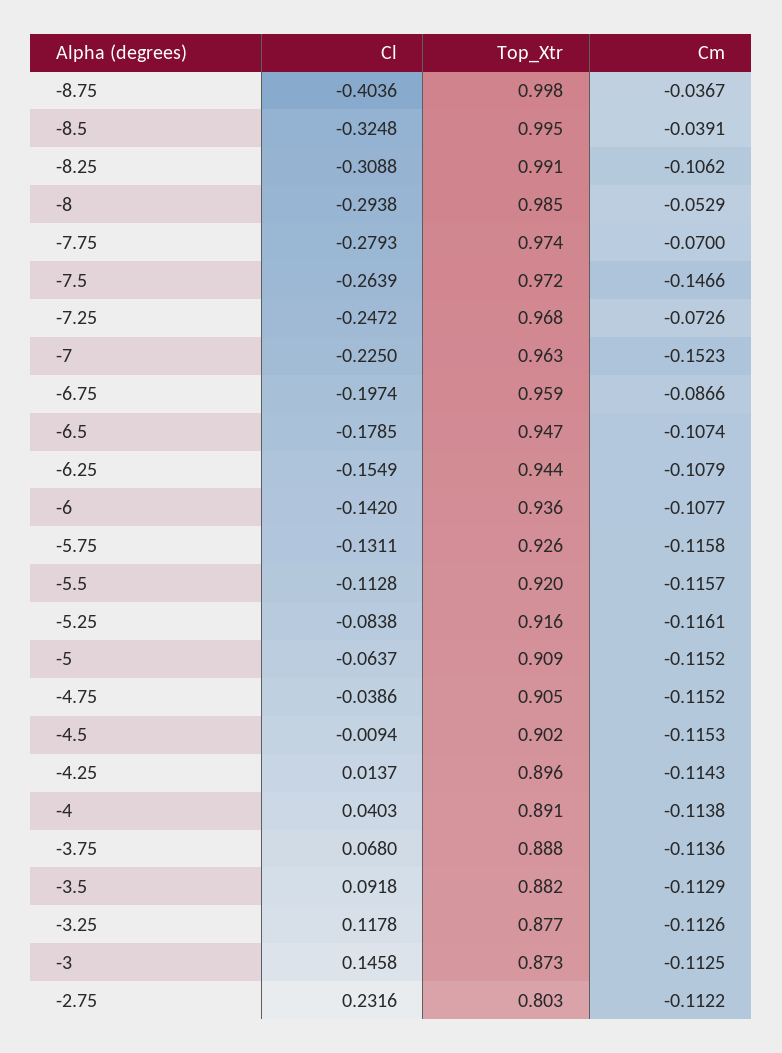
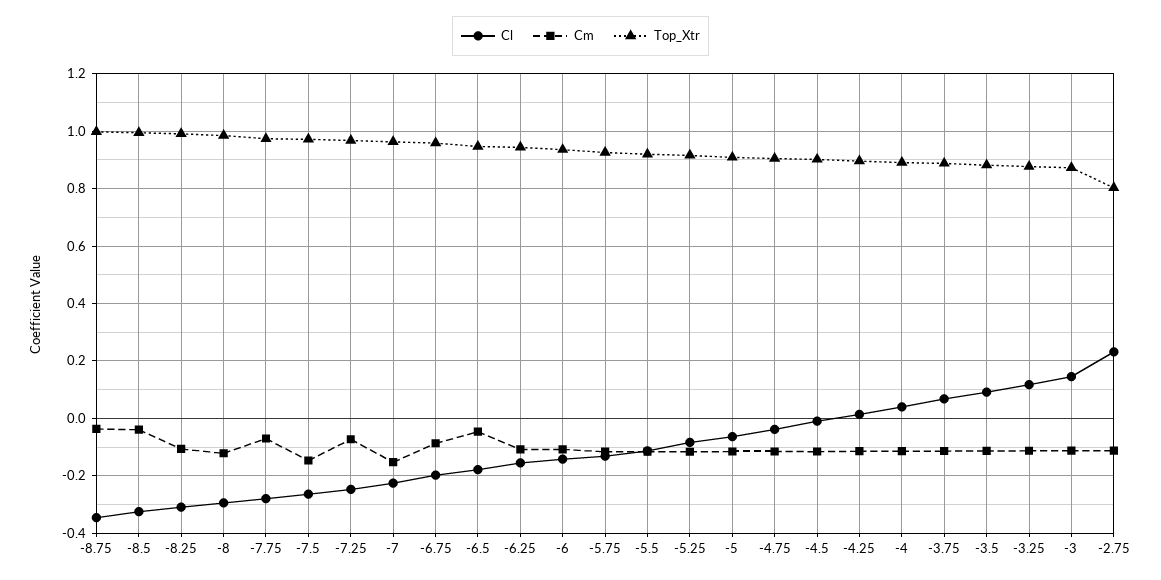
  {
    "Cl": {
-     "-8.75": -0.4036,
+     "-8.75": -0.35,
      "-8.5": -0.3248,
      "-8.25": -0.3088,
      "-8": -0.2938,
      "-7.75": -0.2793,
      "-7.5": -0.2639,
      "-7.25": -0.2472,
      "-7": -0.225,
      "-6.75": -0.1974,
      "-6.5": -0.1785,
      "-6.25": -0.1549,
      "-6": -0.142,
      "-5.75": -0.1311,
      "-5.5": -0.1128,
      "-5.25": -0.0838,
      "-5": -0.0637,
      "-4.75": -0.0386,
      "-4.5": -0.0094,
      "-4.25": 0.0137,
      "-4": 0.0403,
      "-3.75": 0.068,
      "-3.5": 0.0918,
      "-3.25": 0.1178,
      "-3": 0.1458,
      "-2.75": 0.2316
    },
    "Top_Xtr": {
      "-8.75": 0.998,
      "-8.5": 0.995,
      "-8.25": 0.991,
      "-8": 0.985,
      "-7.75": 0.974,
      "-7.5": 0.972,
      "-7.25": 0.968,
      "-7": 0.963,
      "-6.75": 0.959,
      "-6.5": 0.947,
      "-6.25": 0.944,
      "-6": 0.936,
      "-5.75": 0.926,
      "-5.5": 0.92,
      "-5.25": 0.916,
      "-5": 0.909,
      "-4.75": 0.905,
      "-4.5": 0.902,
      "-4.25": 0.896,
      "-4": 0.891,
      "-3.75": 0.888,
      "-3.5": 0.882,
      "-3.25": 0.877,
      "-3": 0.873,
      "-2.75": 0.803
    },
    "Cm": {
      "-8.75": -0.0367,
      "-8.5": -0.0391,
      "-8.25": -0.1062,
-     "-8": -0.0529,
+     "-8": -0.125,
      "-7.75": -0.07,
      "-7.5": -0.1466,
      "-7.25": -0.0726,
      "-7": -0.1523,
      "-6.75": -0.0866,
-     "-6.5": -0.1074,
+     "-6.5": -0.05,
      "-6.25": -0.1079,
      "-6": -0.1077,
      "-5.75": -0.1158,
      "-5.5": -0.1157,
      "-5.25": -0.1161,
      "-5": -0.1152,
      "-4.75": -0.1152,
      "-4.5": -0.1153,
      "-4.25": -0.1143,
      "-4": -0.1138,
      "-3.75": -0.1136,
      "-3.5": -0.1129,
      "-3.25": -0.1126,
      "-3": -0.1125,
      "-2.75": -0.1122
    }
  }

